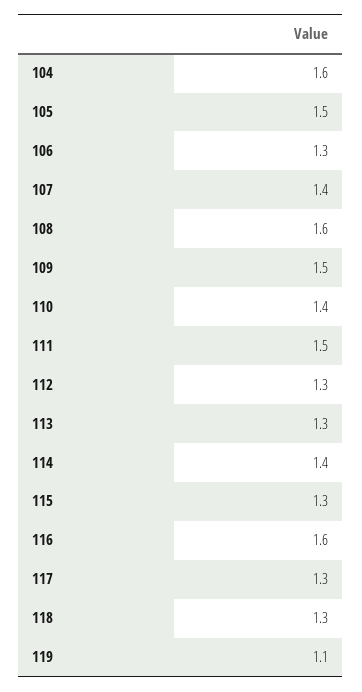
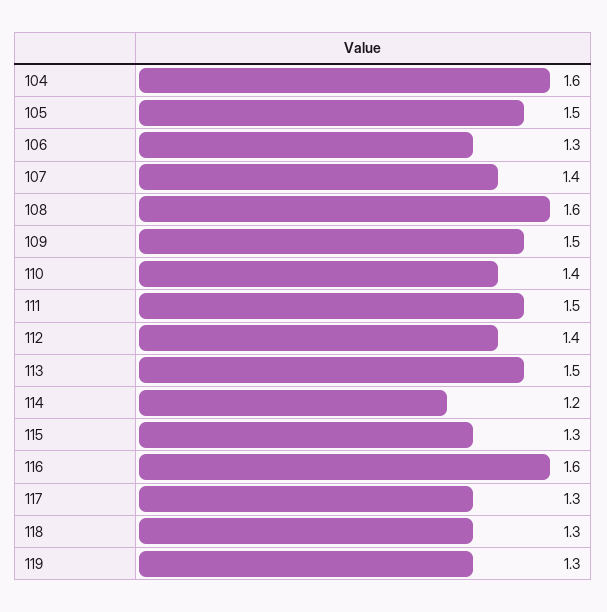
  {
    "104": 1.6,
    "105": 1.5,
    "106": 1.3,
    "107": 1.4,
    "108": 1.6,
    "109": 1.5,
    "110": 1.4,
    "111": 1.5,
-   "112": 1.3,
+   "112": 1.4,
-   "113": 1.3,
+   "113": 1.5,
-   "114": 1.4,
+   "114": 1.2,
    "115": 1.3,
    "116": 1.6,
    "117": 1.3,
    "118": 1.3,
-   "119": 1.1
+   "119": 1.3
  }

